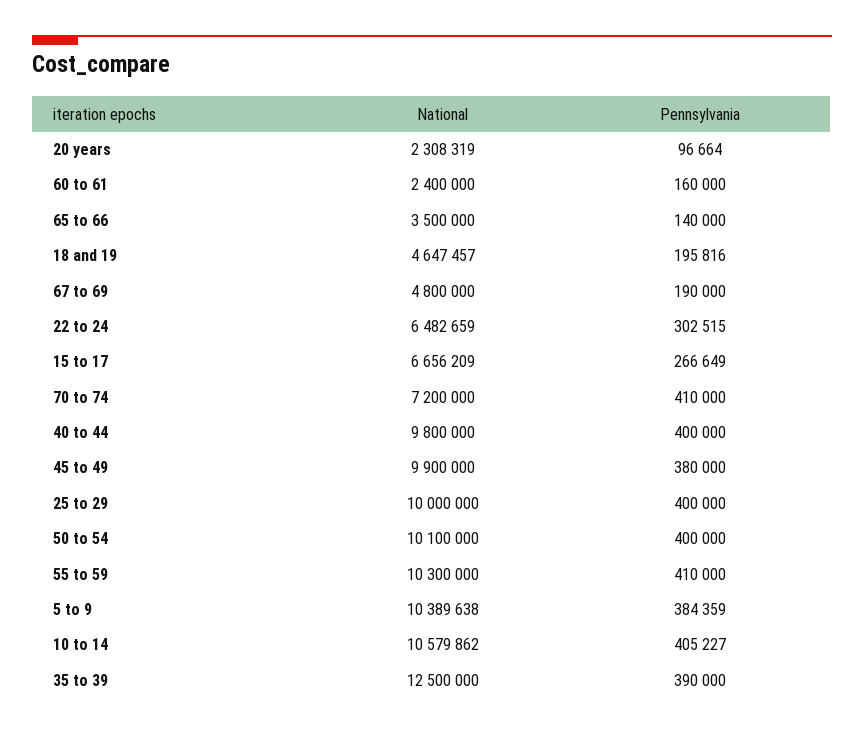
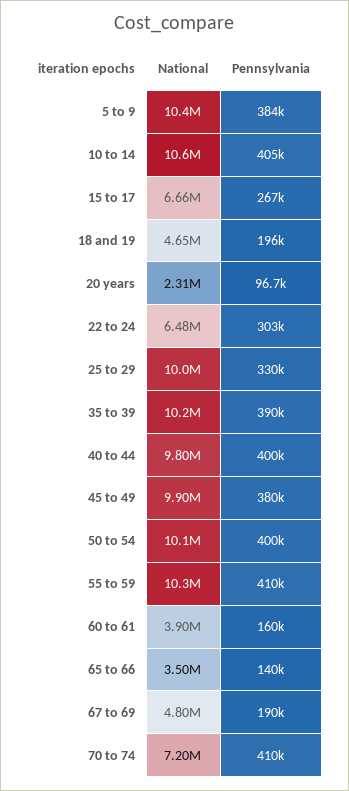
  {
    "National": {
      "20 years": 2308319,
-     "60 to 61": 2400000,
+     "60 to 61": 3900000,
      "65 to 66": 3500000,
      "18 and 19": 4647457,
      "67 to 69": 4800000,
      "22 to 24": 6482659,
      "15 to 17": 6656209,
      "70 to 74": 7200000,
      "40 to 44": 9800000,
      "45 to 49": 9900000,
      "25 to 29": 10000000,
      "50 to 54": 10100000,
      "55 to 59": 10300000,
      "5 to 9": 10389638,
      "10 to 14": 10579862,
-     "35 to 39": 12500000
+     "35 to 39": 10200000
    },
    "Pennsylvania": {
      "20 years": 96664,
      "60 to 61": 160000,
      "65 to 66": 140000,
      "18 and 19": 195816,
      "67 to 69": 190000,
      "22 to 24": 302515,
      "15 to 17": 266649,
      "70 to 74": 410000,
      "40 to 44": 400000,
      "45 to 49": 380000,
-     "25 to 29": 400000,
+     "25 to 29": 330000,
      "50 to 54": 400000,
      "55 to 59": 410000,
      "5 to 9": 384359,
      "10 to 14": 405227,
      "35 to 39": 390000
    }
  }

